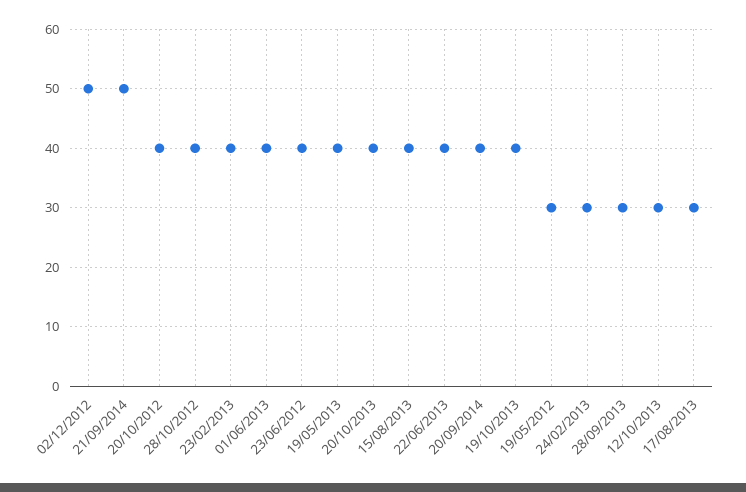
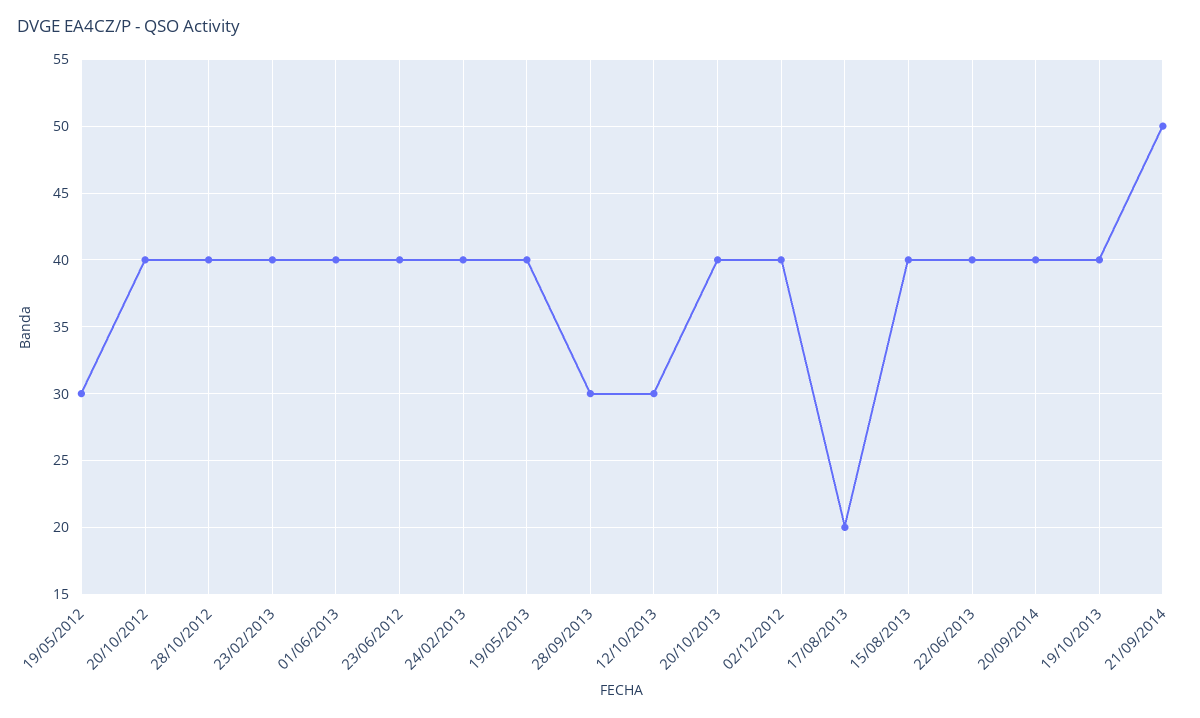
  {
-   "02/12/2012": 50,
+   "02/12/2012": 40,
    "21/09/2014": 50,
    "20/10/2012": 40,
    "28/10/2012": 40,
    "23/02/2013": 40,
    "01/06/2013": 40,
    "23/06/2012": 40,
    "19/05/2013": 40,
    "20/10/2013": 40,
    "15/08/2013": 40,
    "22/06/2013": 40,
    "20/09/2014": 40,
    "19/10/2013": 40,
    "19/05/2012": 30,
-   "24/02/2013": 30,
+   "24/02/2013": 40,
    "28/09/2013": 30,
    "12/10/2013": 30,
-   "17/08/2013": 30
+   "17/08/2013": 20
  }

